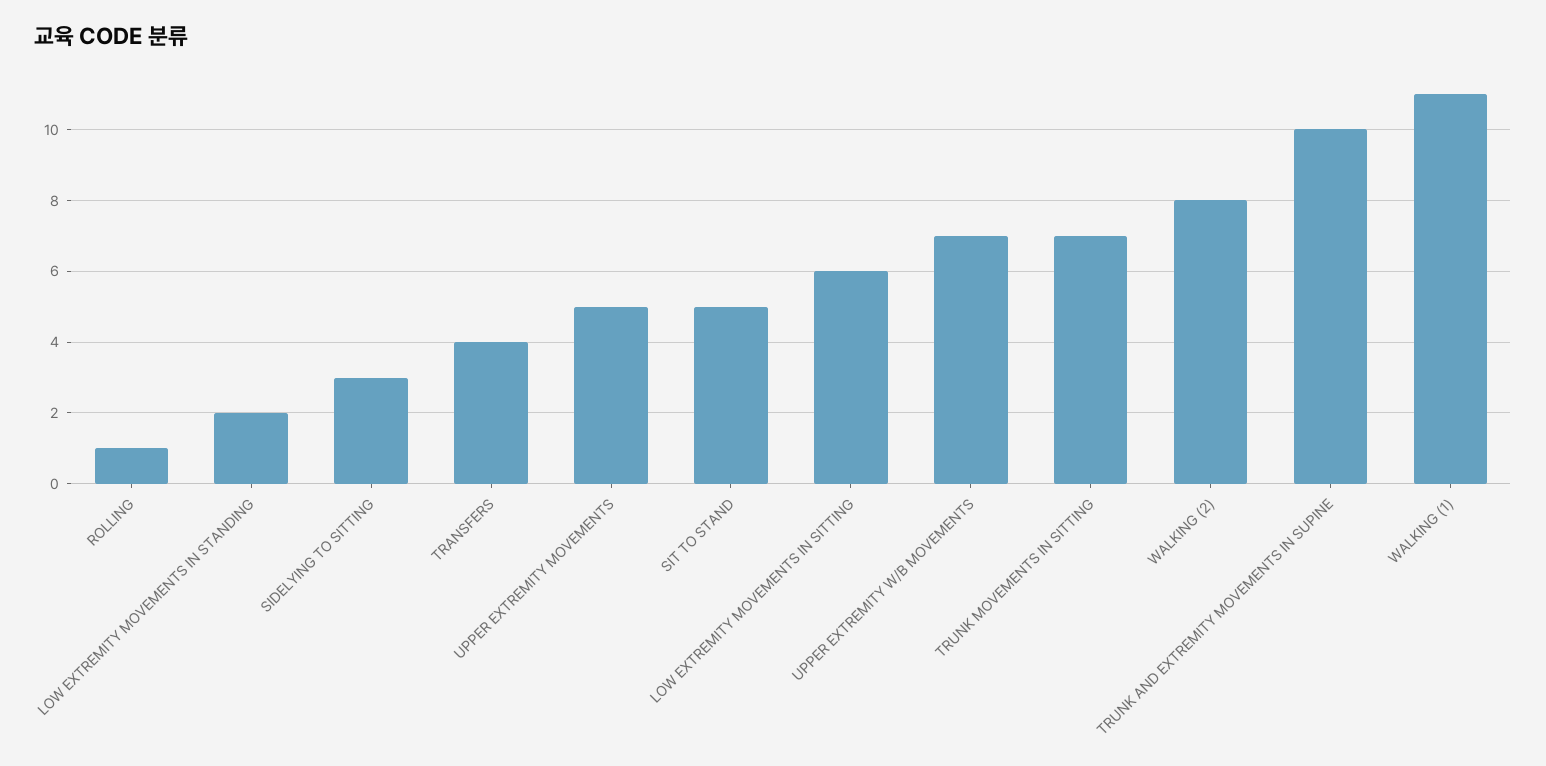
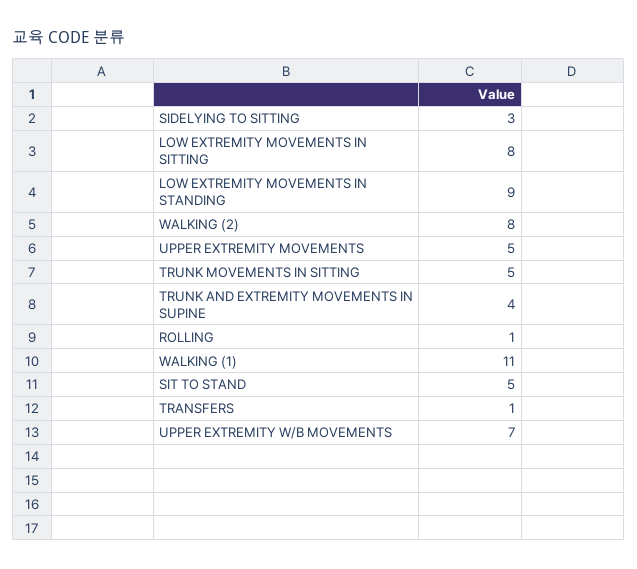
  {
    "ROLLING": 1,
-   "LOW EXTREMITY MOVEMENTS IN STANDING": 2,
+   "LOW EXTREMITY MOVEMENTS IN STANDING": 9,
    "SIDELYING TO SITTING": 3,
-   "TRANSFERS": 4,
+   "TRANSFERS": 1,
    "UPPER EXTREMITY MOVEMENTS": 5,
    "SIT TO STAND": 5,
-   "LOW EXTREMITY MOVEMENTS IN SITTING": 6,
+   "LOW EXTREMITY MOVEMENTS IN SITTING": 8,
    "UPPER EXTREMITY W/B MOVEMENTS": 7,
-   "TRUNK MOVEMENTS IN SITTING": 7,
+   "TRUNK MOVEMENTS IN SITTING": 5,
    "WALKING (2)": 8,
-   "TRUNK AND EXTREMITY MOVEMENTS IN SUPINE": 10,
+   "TRUNK AND EXTREMITY MOVEMENTS IN SUPINE": 4,
    "WALKING (1)": 11
  }

